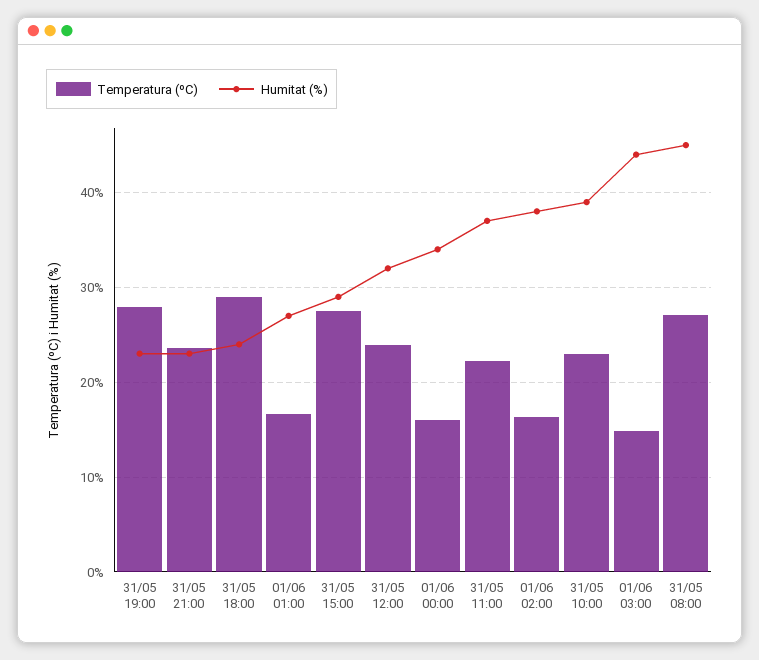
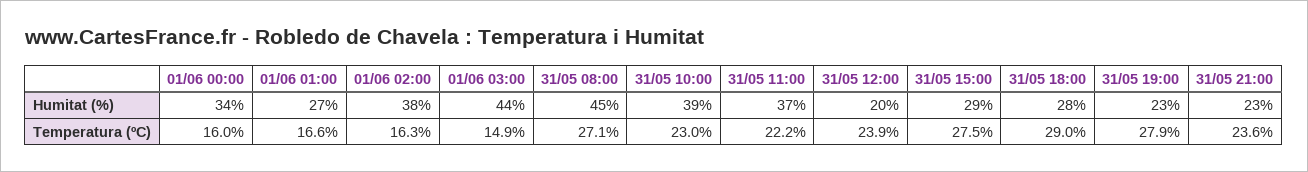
  {
    "Temperatura (ºC)": {
      "31/05 19:00": 27.9,
      "31/05 21:00": 23.6,
      "31/05 18:00": 29,
      "01/06 01:00": 16.6,
      "31/05 15:00": 27.5,
      "31/05 12:00": 23.9,
      "01/06 00:00": 16,
      "31/05 11:00": 22.2,
      "01/06 02:00": 16.3,
      "31/05 10:00": 23,
      "01/06 03:00": 14.9,
      "31/05 08:00": 27.1
    },
    "Humitat (%)": {
      "31/05 19:00": 23,
      "31/05 21:00": 23,
-     "31/05 18:00": 24,
+     "31/05 18:00": 28,
      "01/06 01:00": 27,
      "31/05 15:00": 29,
-     "31/05 12:00": 32,
+     "31/05 12:00": 20,
      "01/06 00:00": 34,
      "31/05 11:00": 37,
      "01/06 02:00": 38,
      "31/05 10:00": 39,
      "01/06 03:00": 44,
      "31/05 08:00": 45
    }
  }

